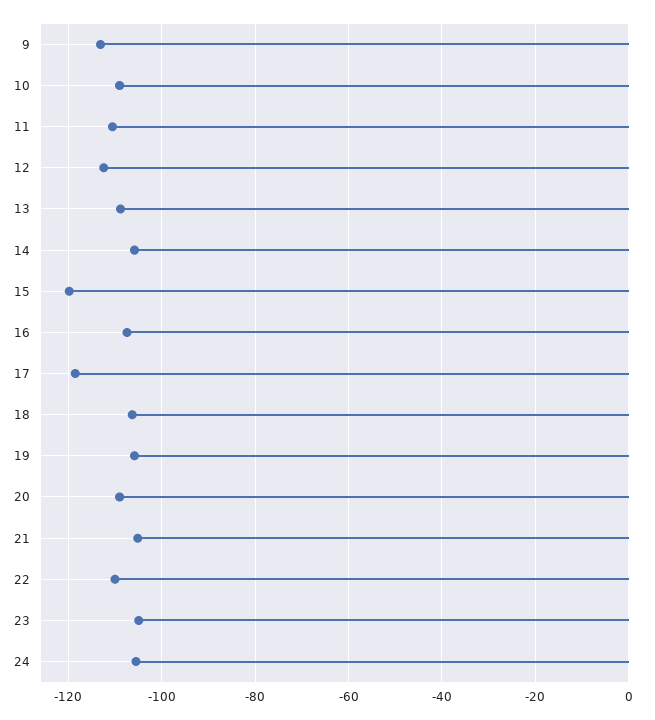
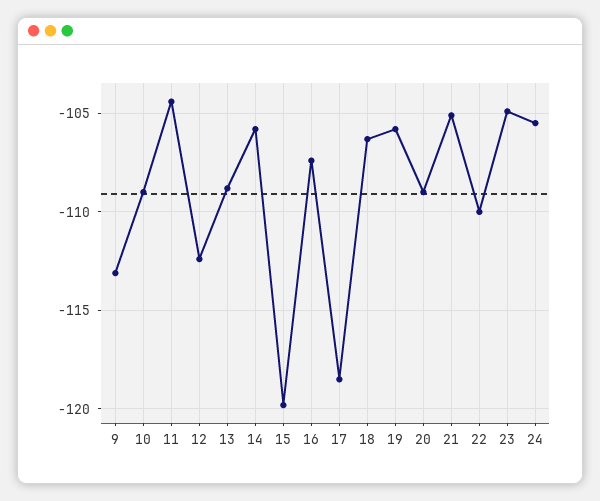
  {
    "9": -113,
    "10": -109,
-   "11": -110,
+   "11": -104.5,
    "12": -112.5,
    "13": -109,
    "14": -106,
    "15": -120,
    "16": -107.5,
    "17": -118.5,
    "18": -106.5,
    "19": -106,
    "20": -109,
    "21": -105,
    "22": -110,
    "23": -105,
    "24": -105.5
  }

